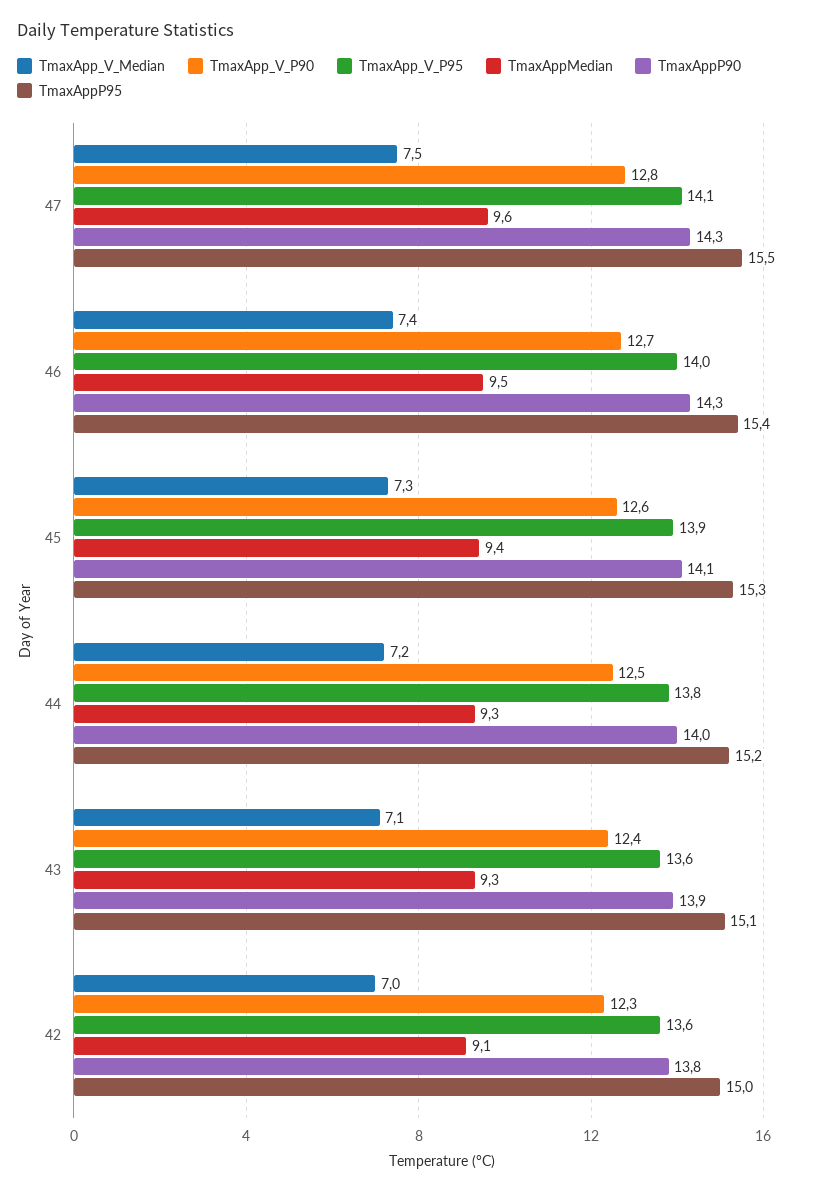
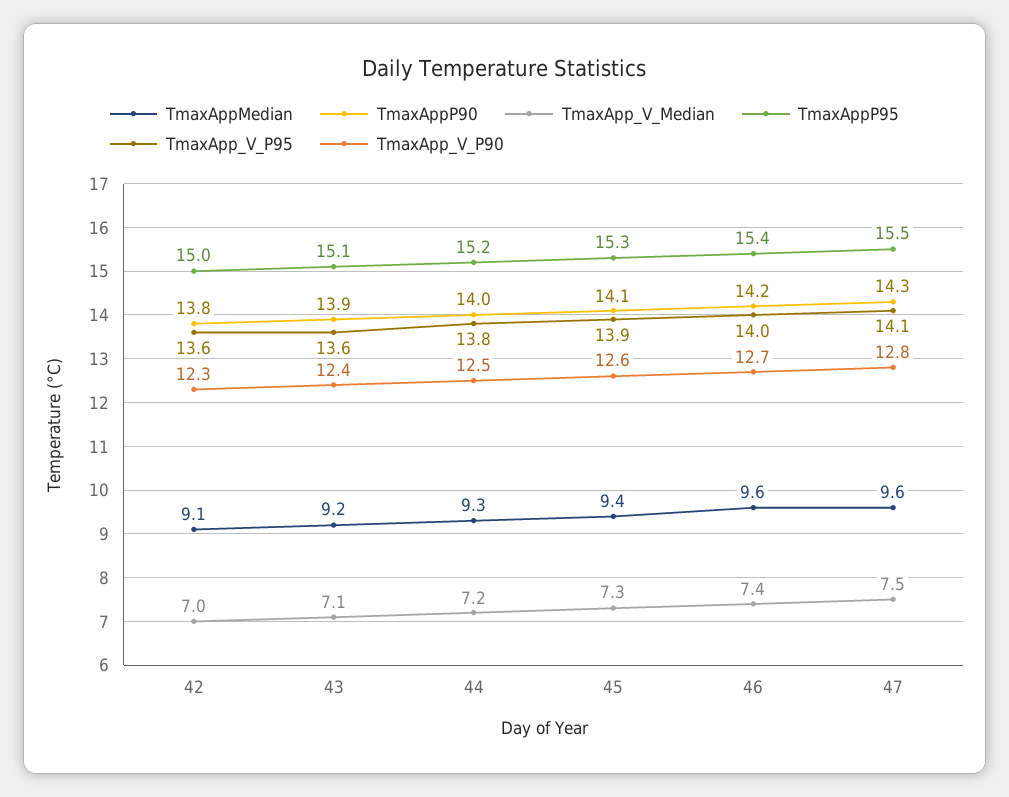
  {
    "TmaxApp_V_Median": {
      "47": 7.5,
      "46": 7.4,
      "45": 7.3,
      "44": 7.2,
      "43": 7.1,
      "42": 7
    },
    "TmaxApp_V_P90": {
      "47": 12.8,
      "46": 12.7,
      "45": 12.6,
      "44": 12.5,
      "43": 12.4,
      "42": 12.3
    },
    "TmaxApp_V_P95": {
      "47": 14.1,
      "46": 14,
      "45": 13.9,
      "44": 13.8,
      "43": 13.6,
      "42": 13.6
    },
    "TmaxAppMedian": {
      "47": 9.6,
-     "46": 9.5,
+     "46": 9.6,
      "45": 9.4,
      "44": 9.3,
-     "43": 9.3,
+     "43": 9.2,
      "42": 9.1
    },
    "TmaxAppP90": {
      "47": 14.3,
-     "46": 14.3,
+     "46": 14.2,
      "45": 14.1,
      "44": 14,
      "43": 13.9,
      "42": 13.8
    },
    "TmaxAppP95": {
      "47": 15.5,
      "46": 15.4,
      "45": 15.3,
      "44": 15.2,
      "43": 15.1,
      "42": 15
    }
  }

